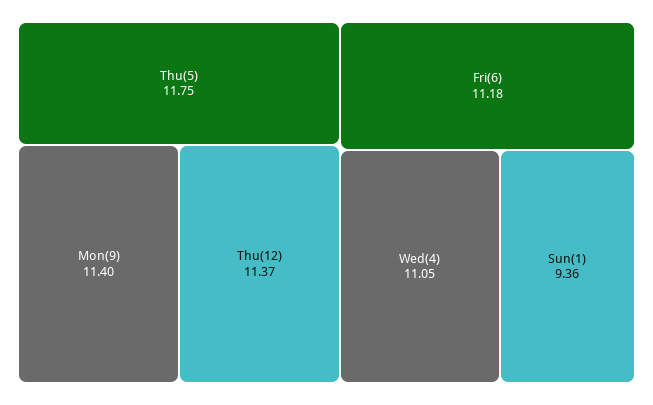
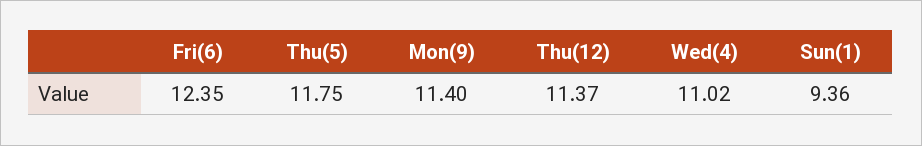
  {
    "Thu(5)": 11.75,
    "Mon(9)": 11.4,
    "Thu(12)": 11.37,
-   "Fri(6)": 11.18,
+   "Fri(6)": 12.35,
-   "Wed(4)": 11.05,
+   "Wed(4)": 11.02,
    "Sun(1)": 9.36
  }

